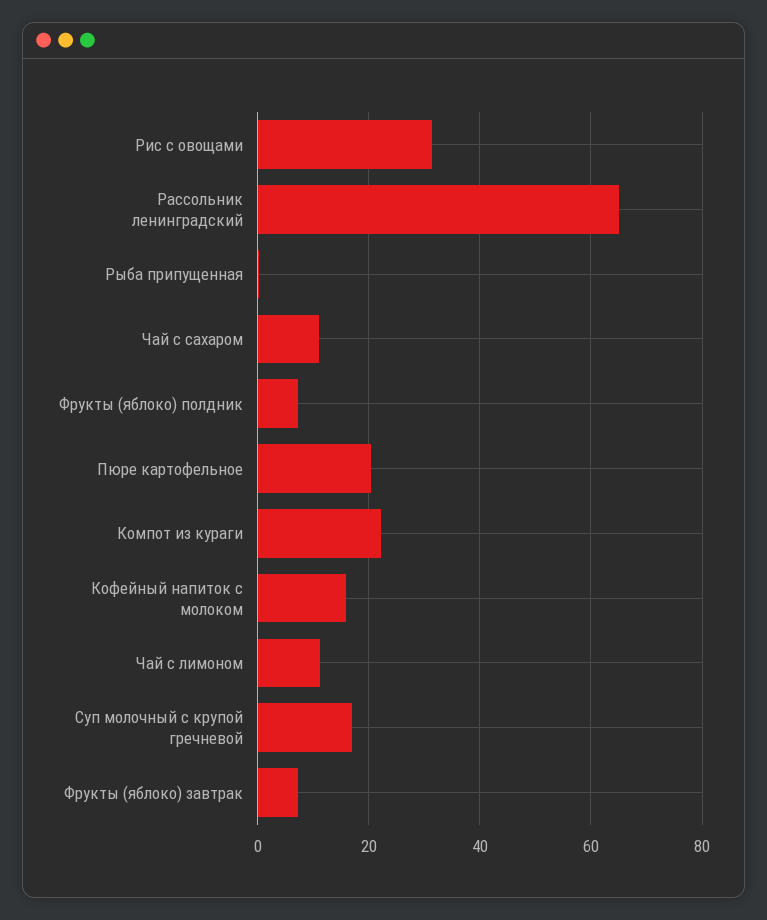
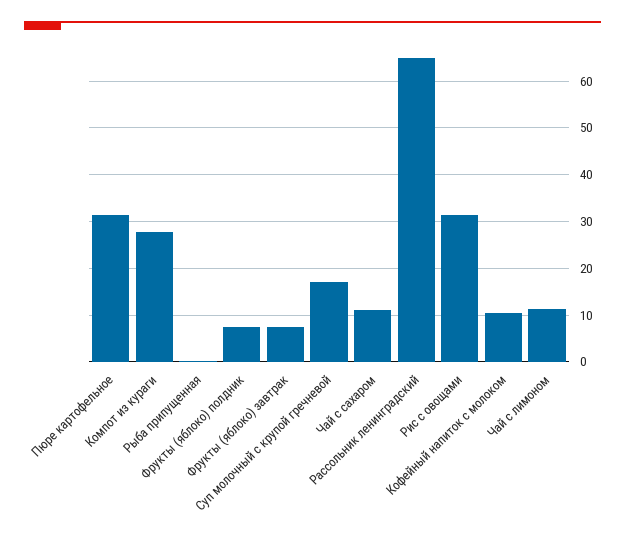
  {
    "Рис с овощами": 32,
    "Рассольник ленинградский": 66,
    "Рыба припущенная": 0,
    "Чай с сахаром": 12,
    "Фрукты (яблоко) полдник": 8,
-   "Пюре картофельное": 20,
+   "Пюре картофельное": 32,
-   "Компот из кураги": 22,
+   "Компот из кураги": 28,
-   "Кофейный напиток с молоком": 16,
+   "Кофейный напиток с молоком": 10,
    "Чай с лимоном": 12,
    "Суп молочный с крупой гречневой": 18,
    "Фрукты (яблоко) завтрак": 8
  }

